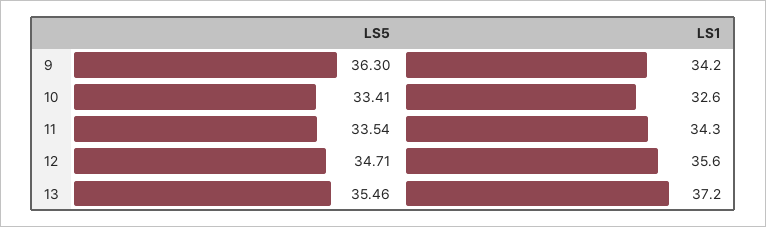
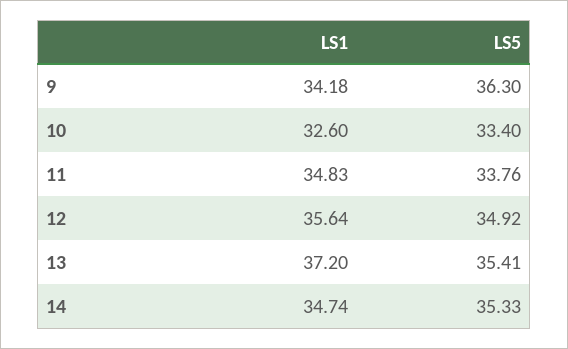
  {
    "LS5": {
      "9": 36.3,
-     "10": 33.41,
+     "10": 33.4,
-     "11": 33.54,
+     "11": 33.76,
-     "12": 34.71,
+     "12": 34.92,
-     "13": 35.46
+     "13": 35.41,
+     "14": 35.33
    },
    "LS1": {
      "9": 34.18,
      "10": 32.6,
-     "11": 34.3,
+     "11": 34.83,
      "12": 35.64,
-     "13": 37.2
+     "13": 37.2,
+     "14": 34.74
    }
  }

